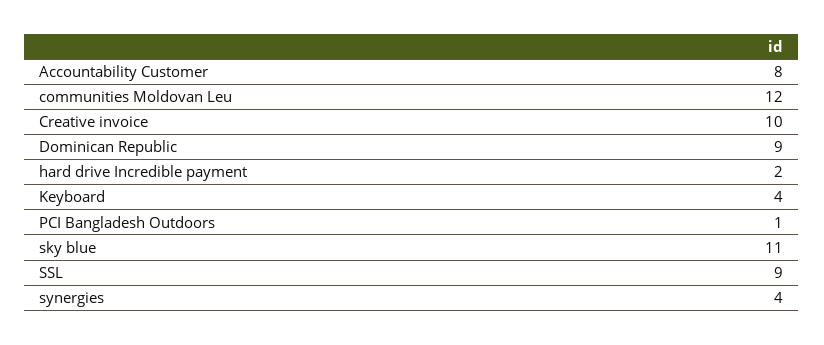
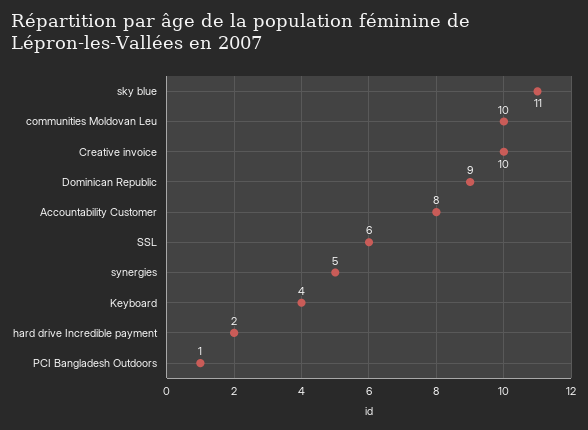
  {
    "Accountability Customer": 8,
-   "communities Moldovan Leu": 12,
+   "communities Moldovan Leu": 10,
    "Creative invoice": 10,
    "Dominican Republic": 9,
    "hard drive Incredible payment": 2,
    "Keyboard": 4,
    "PCI Bangladesh Outdoors": 1,
    "sky blue": 11,
-   "SSL": 9,
+   "SSL": 6,
-   "synergies": 4
+   "synergies": 5
  }

